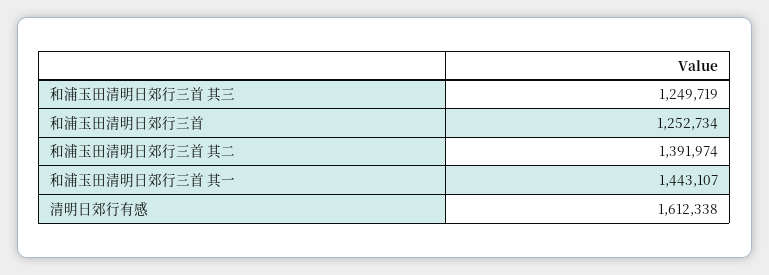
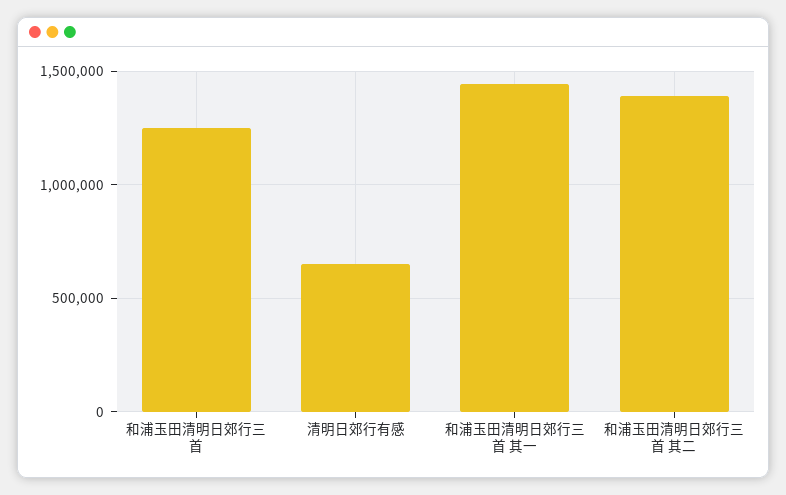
  {
-   "和浦玉田清明日郊行三首 其三": 1249719,
    "和浦玉田清明日郊行三首": 1252734,
    "和浦玉田清明日郊行三首 其二": 1391974,
    "和浦玉田清明日郊行三首 其一": 1443107,
-   "清明日郊行有感": 1612338
+   "清明日郊行有感": 650000
  }

